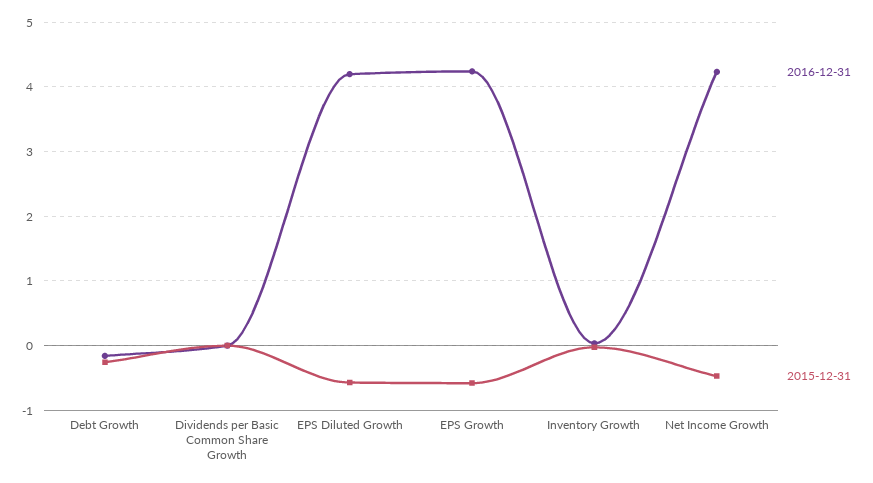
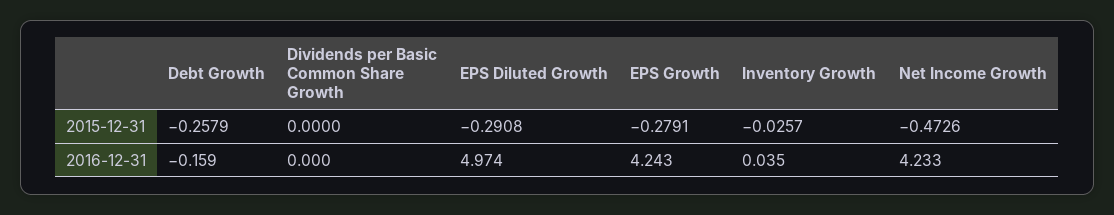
  {
    "2016-12-31": {
      "Debt Growth": -0.159,
      "Dividends per Basic Common Share Growth": 0,
-     "EPS Diluted Growth": 4.2,
+     "EPS Diluted Growth": 4.974,
      "EPS Growth": 4.243,
      "Inventory Growth": 0.035,
      "Net Income Growth": 4.233
    },
    "2015-12-31": {
      "Debt Growth": -0.2579,
      "Dividends per Basic Common Share Growth": 0,
-     "EPS Diluted Growth": -0.6,
+     "EPS Diluted Growth": -0.2908,
-     "EPS Growth": -0.6,
+     "EPS Growth": -0.2791,
      "Inventory Growth": -0.0257,
      "Net Income Growth": -0.4726
    }
  }

